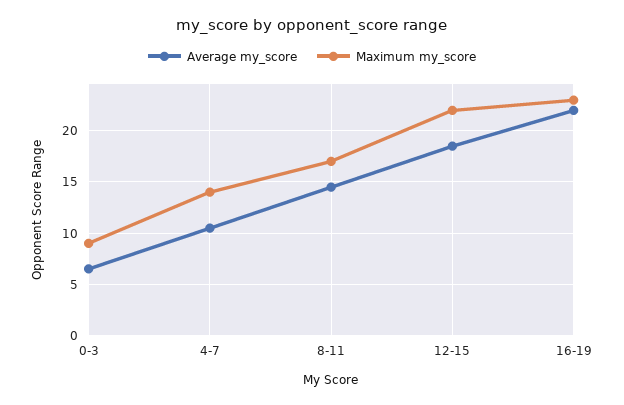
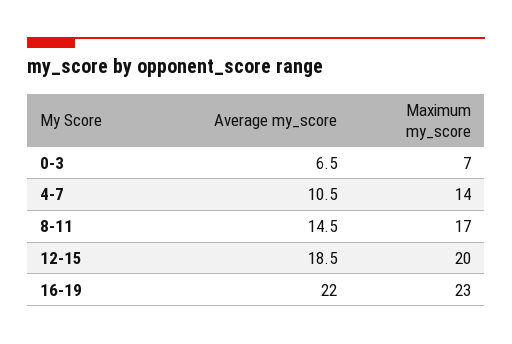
  {
    "Average my_score": {
      "0-3": 6.5,
      "4-7": 10.5,
      "8-11": 14.5,
      "12-15": 18.5,
      "16-19": 22
    },
    "Maximum my_score": {
-     "0-3": 9,
+     "0-3": 7,
      "4-7": 14,
      "8-11": 17,
-     "12-15": 22,
+     "12-15": 20,
      "16-19": 23
    }
  }

